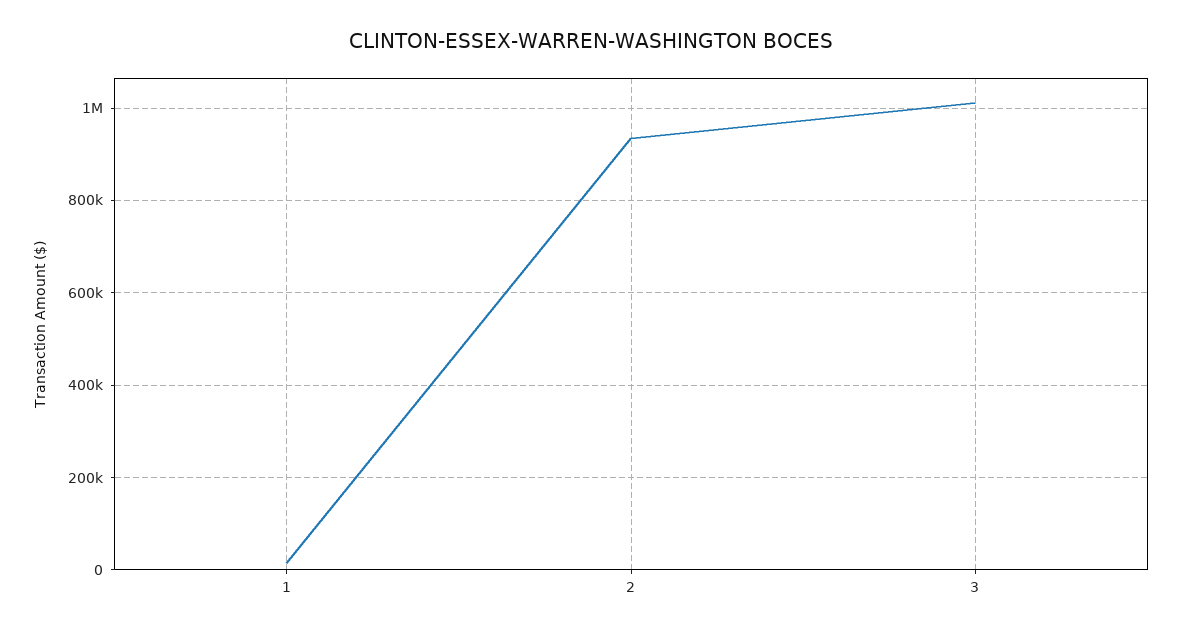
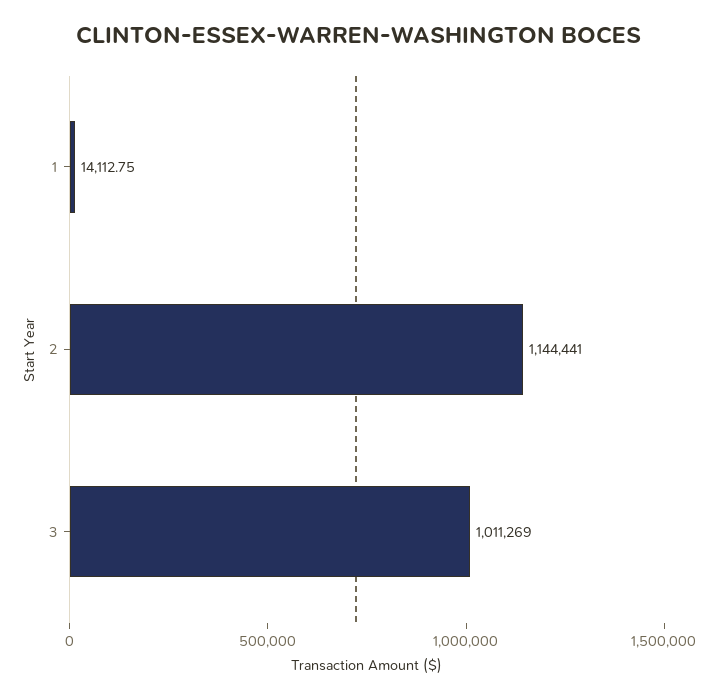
  {
    "1": 14112.75,
-   "2": 940000,
+   "2": 1144441,
    "3": 1011269
  }

